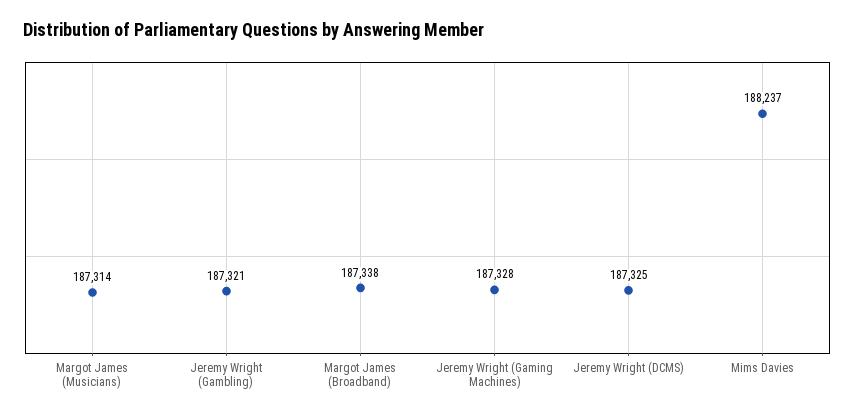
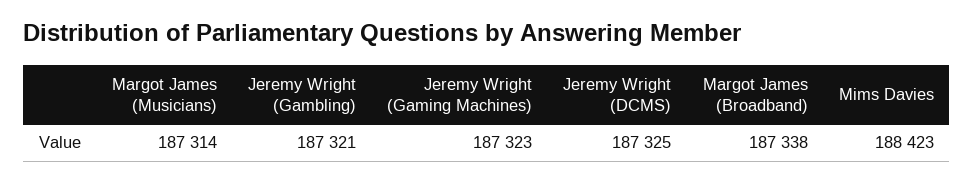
  {
    "Margot James (Musicians)": 187314,
    "Jeremy Wright (Gambling)": 187321,
    "Margot James (Broadband)": 187338,
-   "Jeremy Wright (Gaming Machines)": 187328,
+   "Jeremy Wright (Gaming Machines)": 187323,
    "Jeremy Wright (DCMS)": 187325,
-   "Mims Davies": 188237
+   "Mims Davies": 188423
  }

